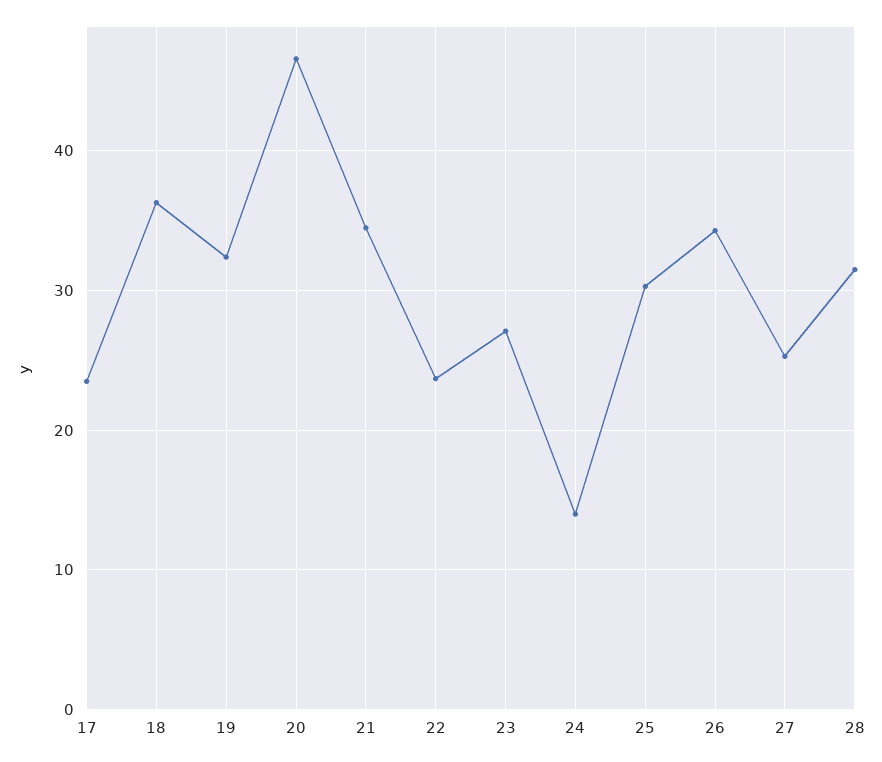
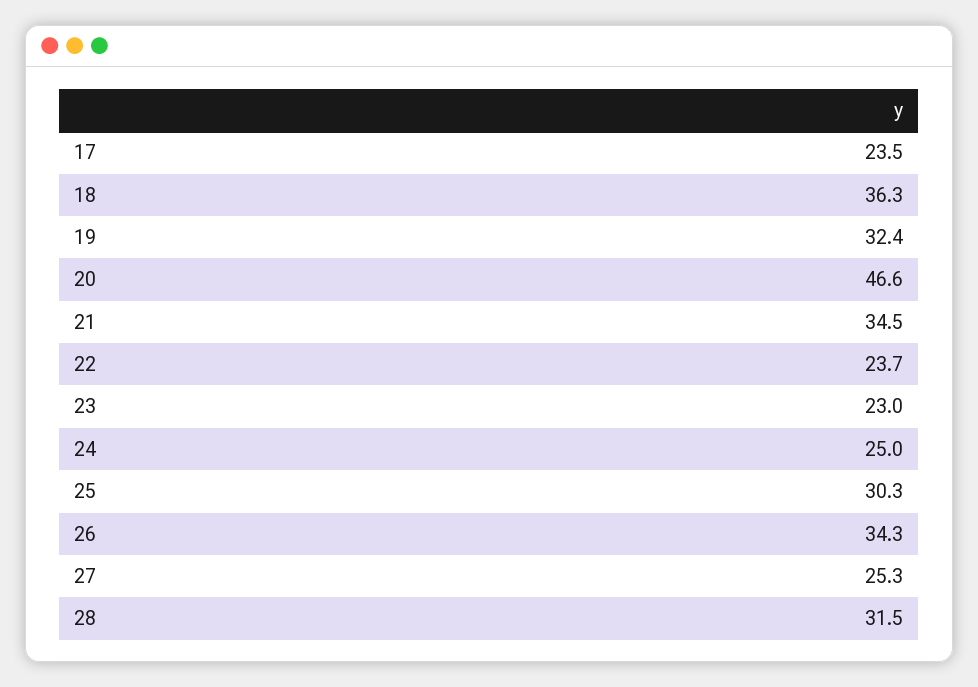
  {
    "17": 23.5,
    "18": 36.3,
    "19": 32.4,
    "20": 46.6,
    "21": 34.5,
    "22": 23.7,
-   "23": 27,
+   "23": 23,
-   "24": 14,
+   "24": 25,
    "25": 30.3,
    "26": 34.3,
    "27": 25.3,
    "28": 31.5
  }

